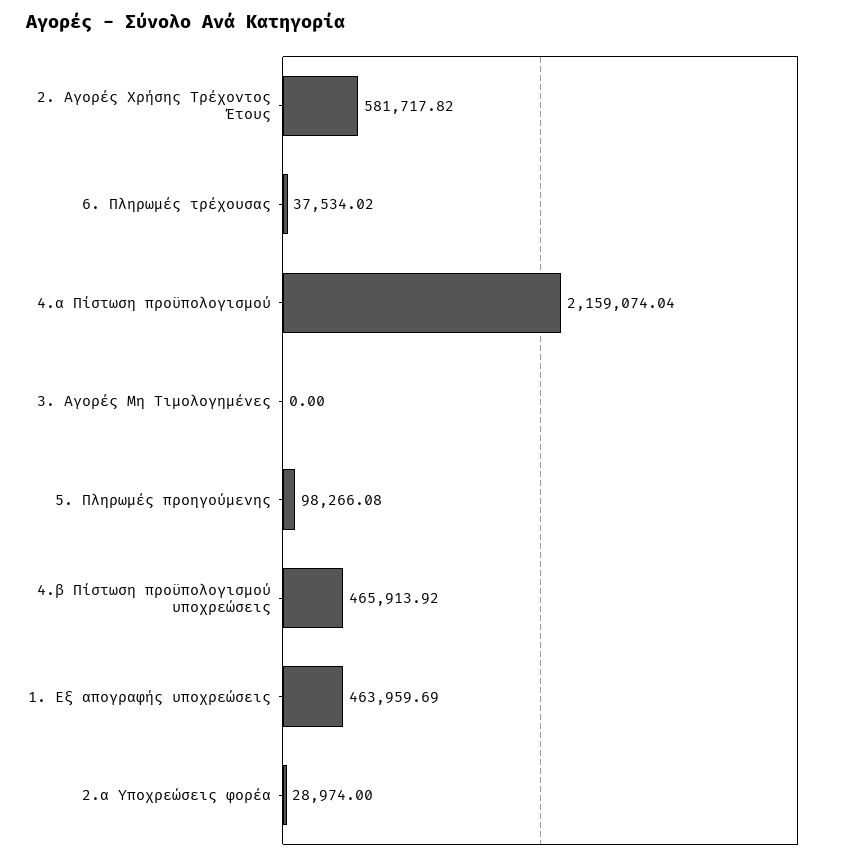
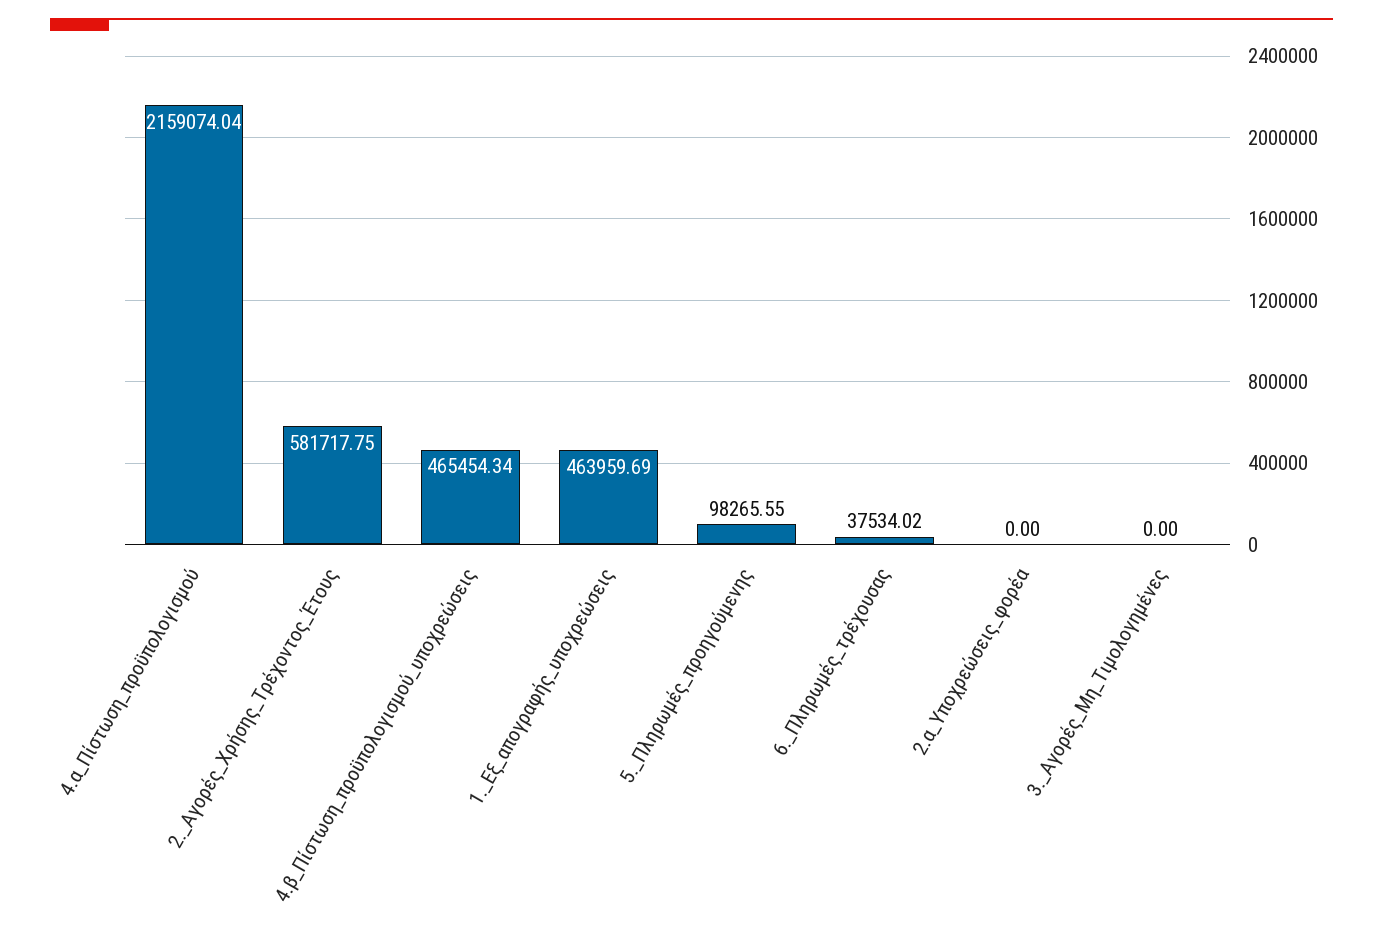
  {
-   "2. Αγορές Χρήσης Τρέχοντος Έτους": 581717.82,
+   "2. Αγορές Χρήσης Τρέχοντος Έτους": 581717.75,
    "6. Πληρωμές τρέχουσας": 37534.02,
    "4.α Πίστωση προϋπολογισμού": 2159074.04,
    "3. Αγορές Μη Τιμολογημένες": 0,
-   "5. Πληρωμές προηγούμενης": 98266.08,
+   "5. Πληρωμές προηγούμενης": 98265.55,
-   "4.β Πίστωση προϋπολογισμού υποχρεώσεις": 465913.92,
+   "4.β Πίστωση προϋπολογισμού υποχρεώσεις": 465454.34,
    "1. Εξ απογραφής υποχρεώσεις": 463959.69,
-   "2.α Υποχρεώσεις φορέα": 28974
+   "2.α Υποχρεώσεις φορέα": 0
  }

